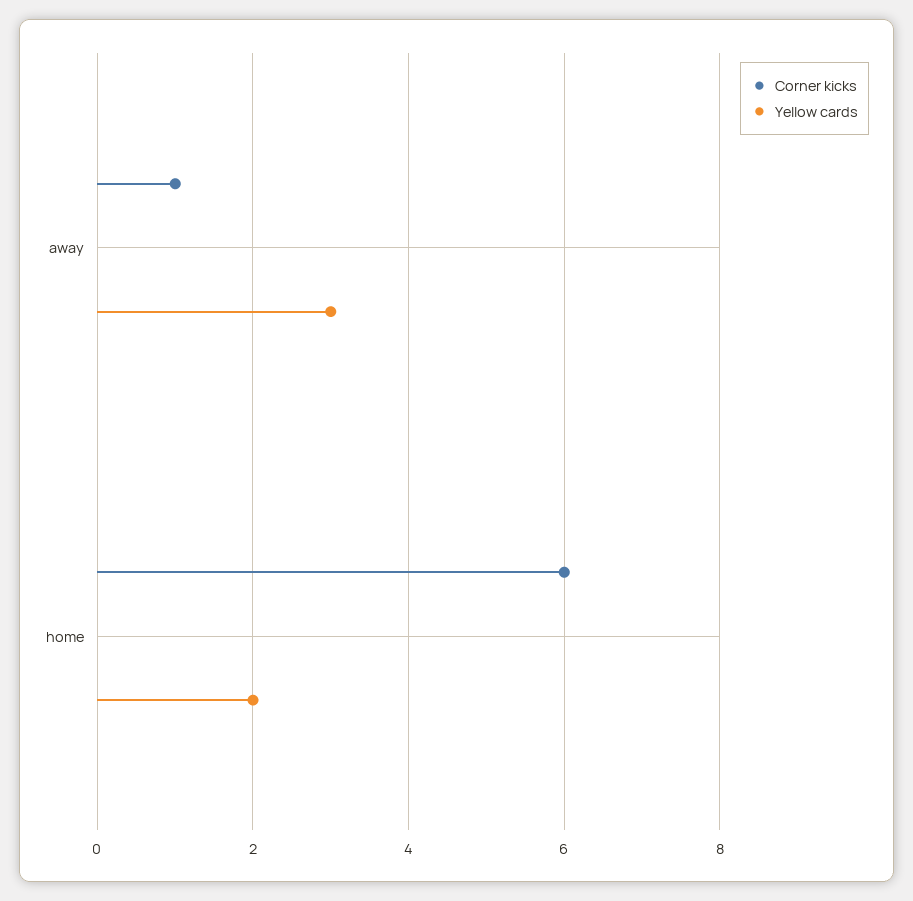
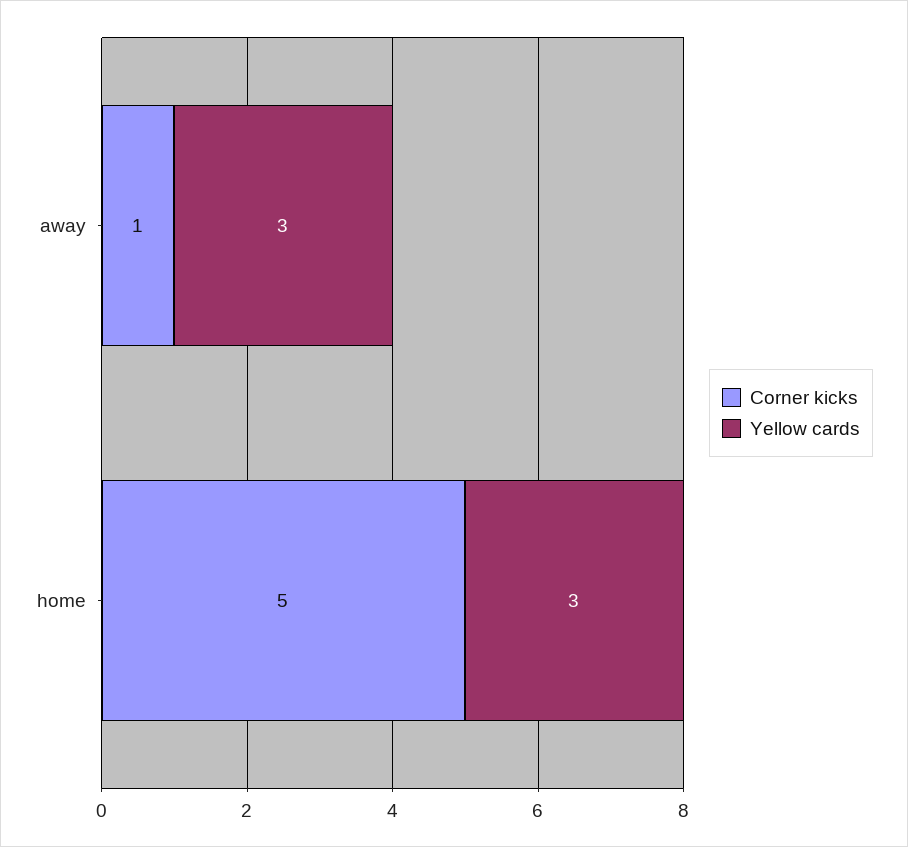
  {
    "Corner kicks": {
      "away": 1,
-     "home": 6
+     "home": 5
    },
    "Yellow cards": {
      "away": 3,
-     "home": 2
+     "home": 3
    }
  }

